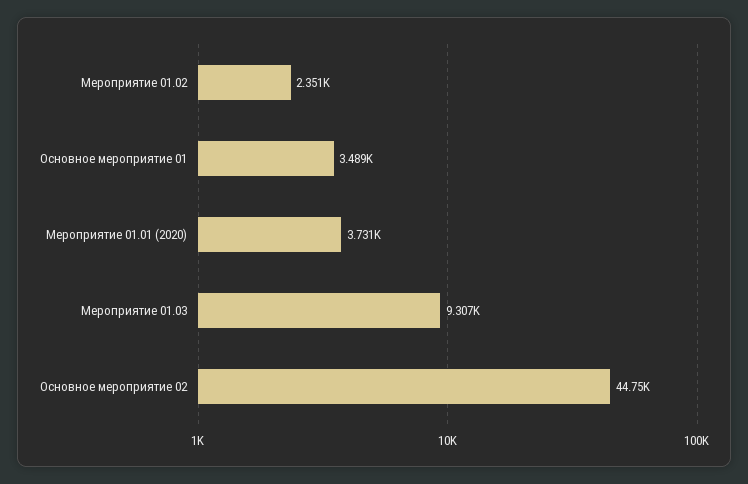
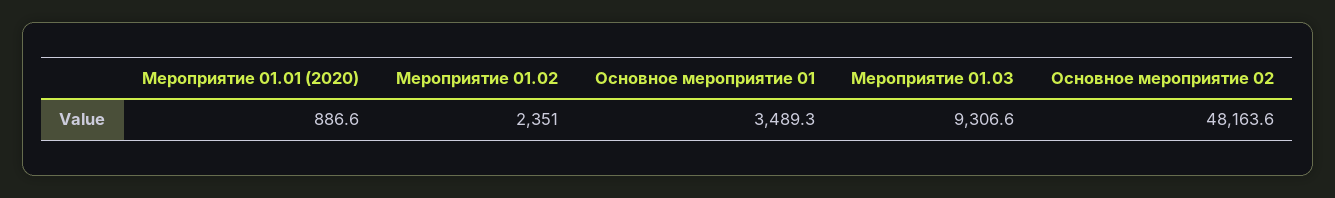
  {
    "Мероприятие 01.02": 2351,
    "Основное мероприятие 01": 3489.3,
-   "Мероприятие 01.01 (2020)": 3731,
+   "Мероприятие 01.01 (2020)": 886.6,
    "Мероприятие 01.03": 9306.6,
-   "Основное мероприятие 02": 44750
+   "Основное мероприятие 02": 48163.6
  }

